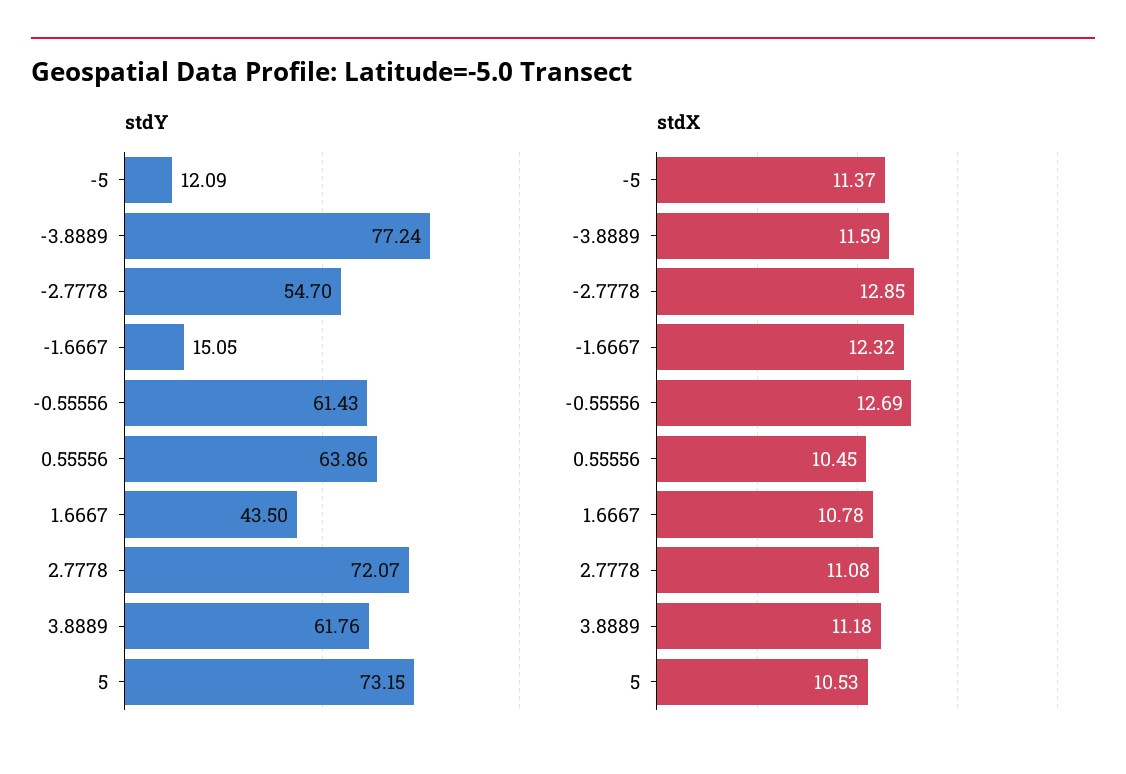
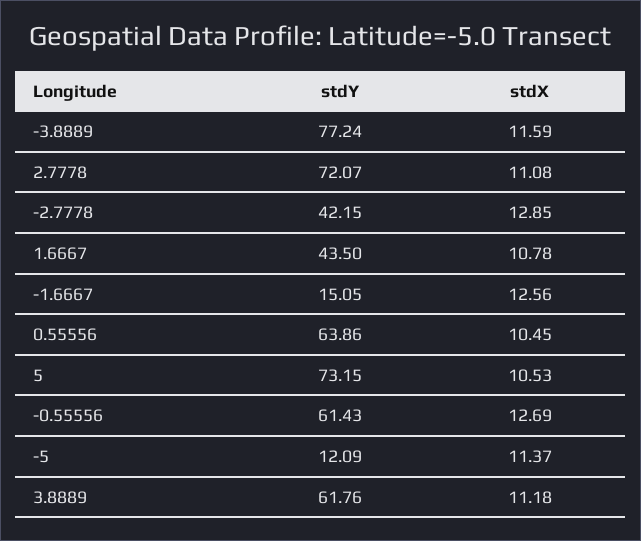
  {
    "stdY": {
      "-5": 12.09,
      "-3.8889": 77.24,
-     "-2.7778": 54.7,
+     "-2.7778": 42.15,
      "-1.6667": 15.05,
      "-0.55556": 61.43,
      "0.55556": 63.86,
      "1.6667": 43.5,
      "2.7778": 72.07,
      "3.8889": 61.76,
      "5": 73.15
    },
    "stdX": {
      "-5": 11.37,
      "-3.8889": 11.59,
      "-2.7778": 12.85,
-     "-1.6667": 12.32,
+     "-1.6667": 12.56,
      "-0.55556": 12.69,
      "0.55556": 10.45,
      "1.6667": 10.78,
      "2.7778": 11.08,
      "3.8889": 11.18,
      "5": 10.53
    }
  }

